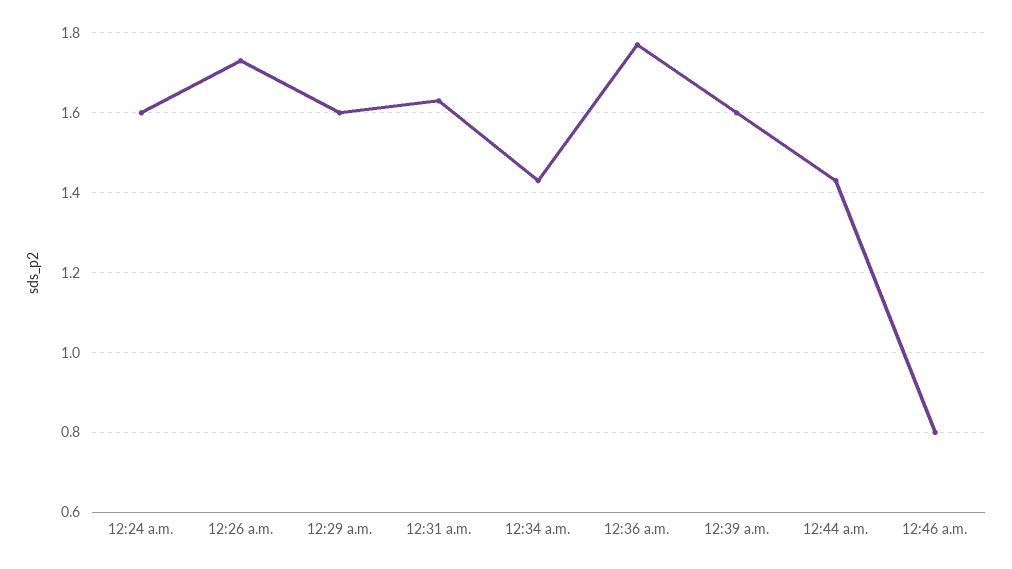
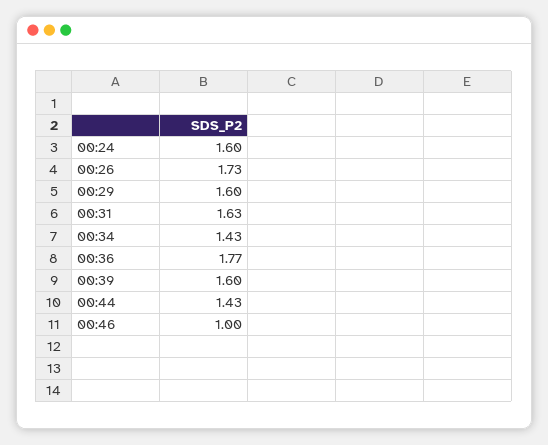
  {
    "12:24 a.m.": 1.6,
    "12:26 a.m.": 1.73,
    "12:29 a.m.": 1.6,
    "12:31 a.m.": 1.63,
    "12:34 a.m.": 1.43,
    "12:36 a.m.": 1.77,
    "12:39 a.m.": 1.6,
    "12:44 a.m.": 1.43,
-   "12:46 a.m.": 0.8
+   "12:46 a.m.": 1
  }

